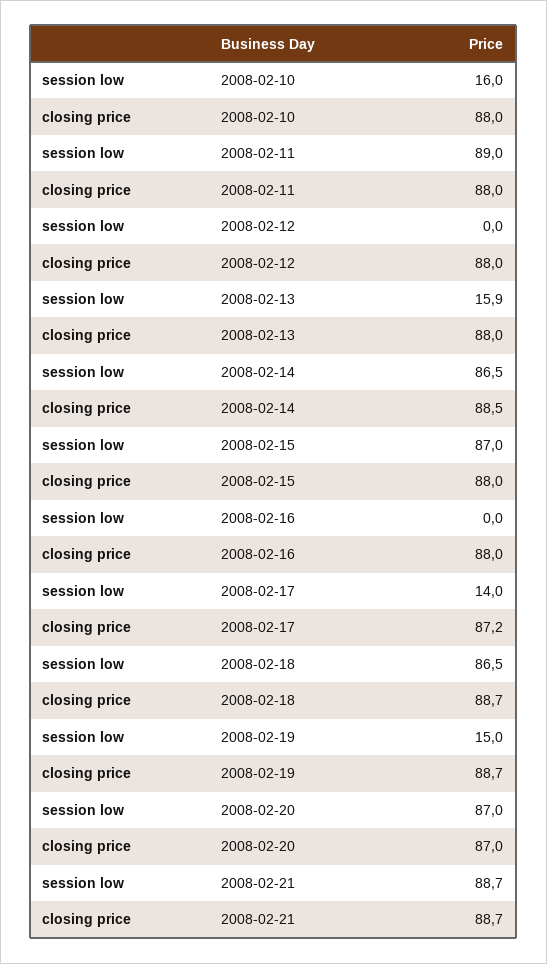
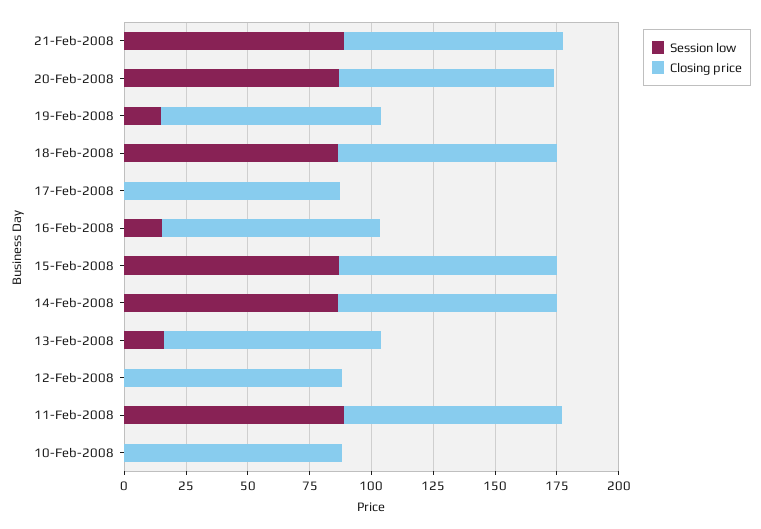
  {
    "session low": {
-     "2008-02-10": 16,
+     "2008-02-10": 0,
      "2008-02-11": 89,
      "2008-02-12": 0,
      "2008-02-13": 15.9,
      "2008-02-14": 86.5,
      "2008-02-15": 87,
-     "2008-02-16": 0,
+     "2008-02-16": 15,
-     "2008-02-17": 14,
+     "2008-02-17": 0,
      "2008-02-18": 86.5,
      "2008-02-19": 15,
      "2008-02-20": 87,
      "2008-02-21": 88.7
    },
    "closing price": {
      "2008-02-10": 88,
      "2008-02-11": 88,
      "2008-02-12": 88,
      "2008-02-13": 88,
      "2008-02-14": 88.5,
      "2008-02-15": 88,
      "2008-02-16": 88,
      "2008-02-17": 87.2,
      "2008-02-18": 88.7,
      "2008-02-19": 88.7,
      "2008-02-20": 87,
      "2008-02-21": 88.7
    }
  }

